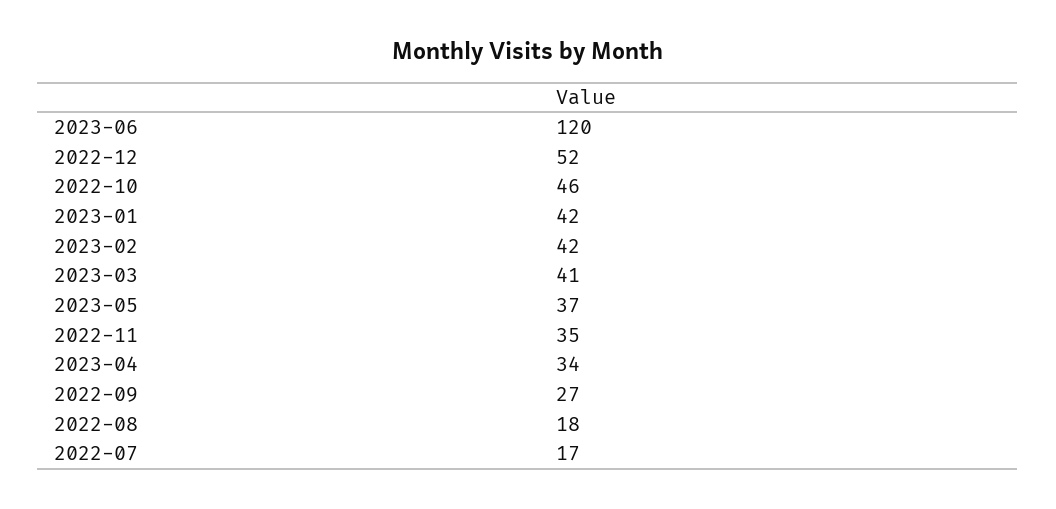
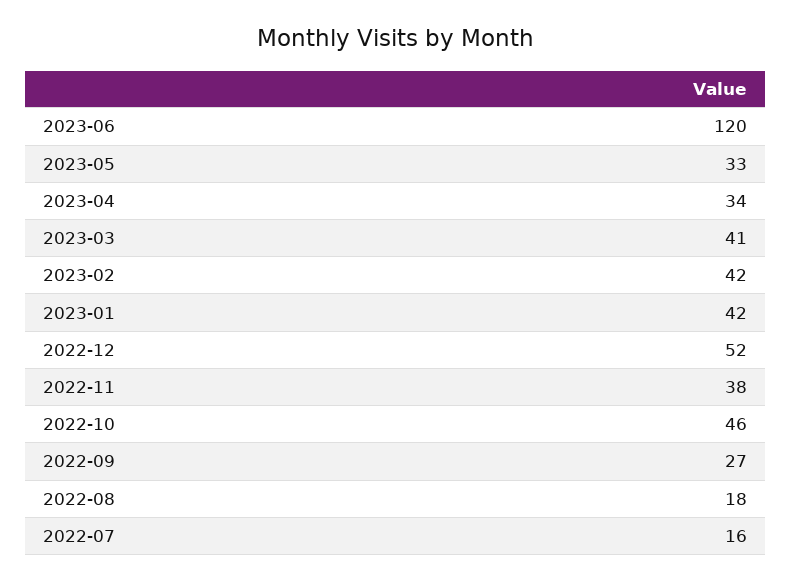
  {
    "2023-06": 120,
    "2022-12": 52,
    "2022-10": 46,
    "2023-01": 42,
    "2023-02": 42,
    "2023-03": 41,
-   "2023-05": 37,
+   "2023-05": 33,
-   "2022-11": 35,
+   "2022-11": 38,
    "2023-04": 34,
    "2022-09": 27,
    "2022-08": 18,
-   "2022-07": 17
+   "2022-07": 16
  }

